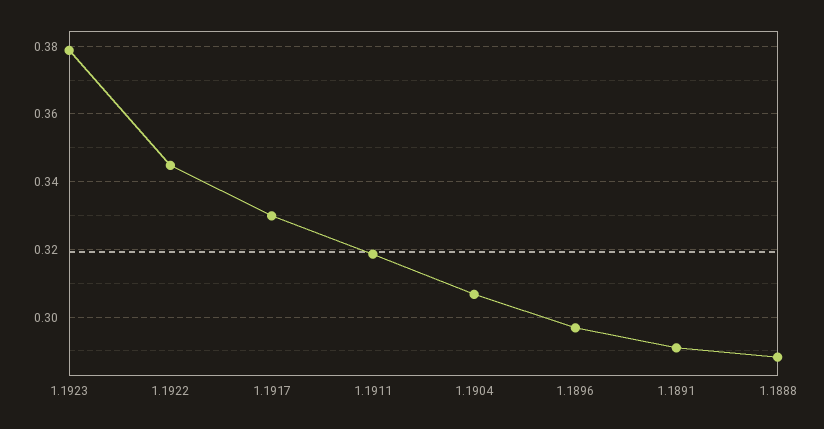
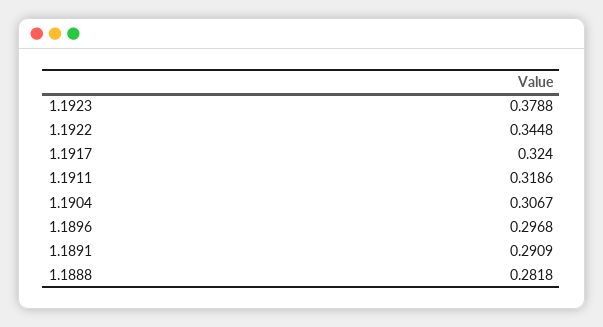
  {
    "1.1923": 0.3788,
    "1.1922": 0.3448,
-   "1.1917": 0.33,
+   "1.1917": 0.324,
    "1.1911": 0.3186,
    "1.1904": 0.3067,
    "1.1896": 0.2968,
    "1.1891": 0.2909,
-   "1.1888": 0.288
+   "1.1888": 0.2818
  }

